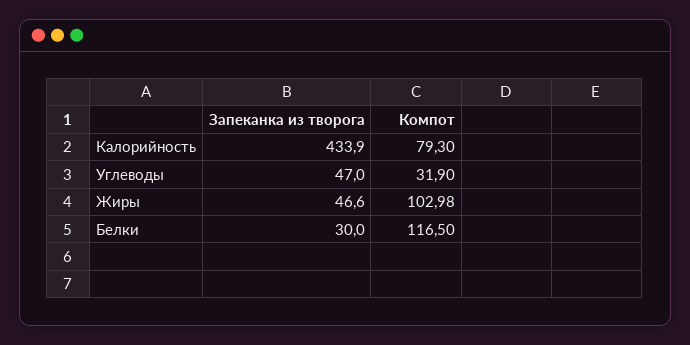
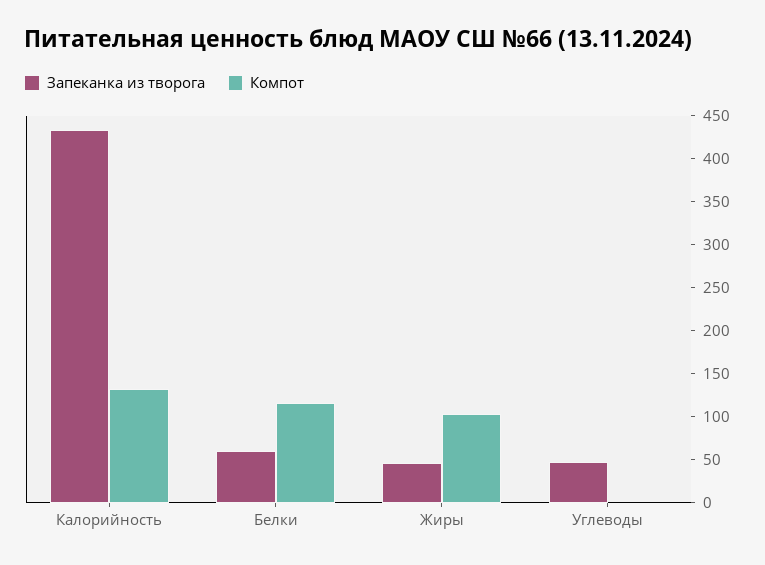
  {
    "Запеканка из творога": {
      "Калорийность": 433.9,
      "Углеводы": 47,
      "Жиры": 46.6,
-     "Белки": 30
+     "Белки": 60
    },
    "Компот": {
-     "Калорийность": 79.3,
+     "Калорийность": 130,
-     "Углеводы": 31.9,
+     "Углеводы": 0,
      "Жиры": 102.98,
      "Белки": 116.5
    }
  }

